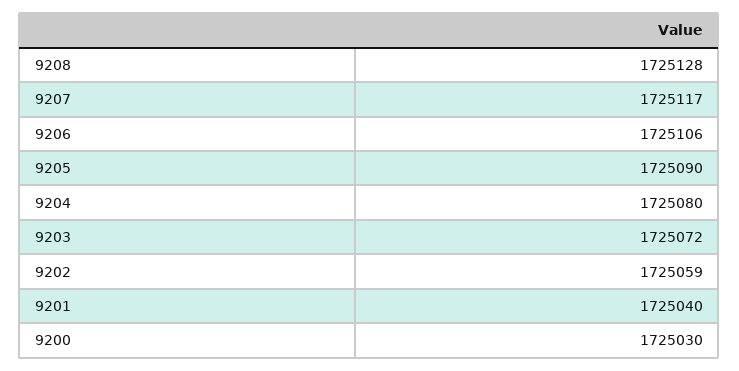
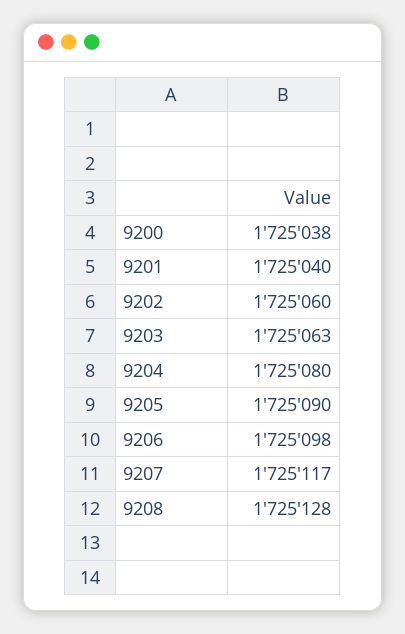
  {
    "9208": 1725128,
    "9207": 1725117,
-   "9206": 1725106,
+   "9206": 1725098,
    "9205": 1725090,
    "9204": 1725080,
-   "9203": 1725072,
+   "9203": 1725063,
-   "9202": 1725059,
+   "9202": 1725060,
    "9201": 1725040,
-   "9200": 1725030
+   "9200": 1725038
  }

